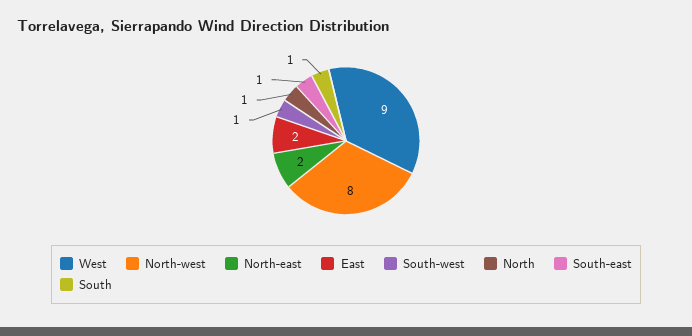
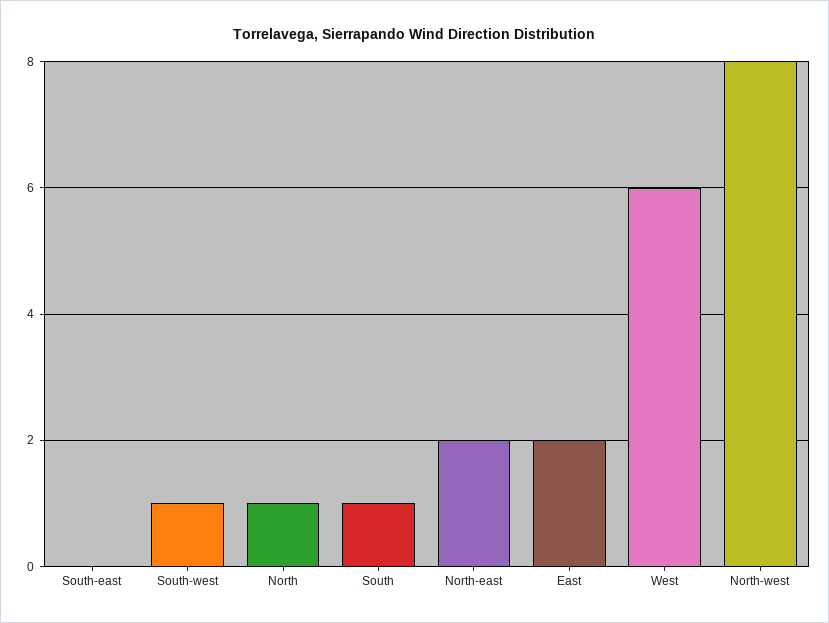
  {
-   "West": 9,
+   "West": 6,
    "North-west": 8,
    "North-east": 2,
    "East": 2,
    "South-west": 1,
    "North": 1,
-   "South-east": 1,
+   "South-east": 0,
    "South": 1
  }

